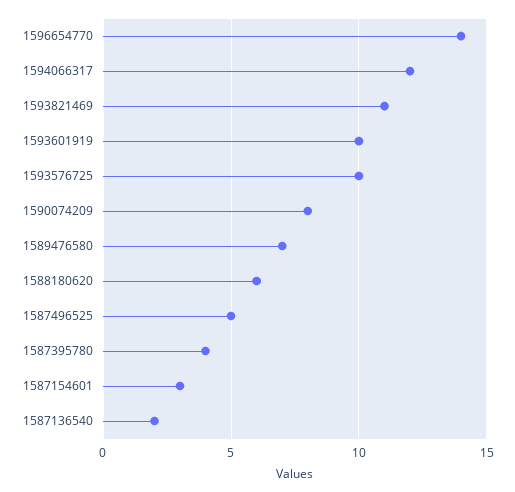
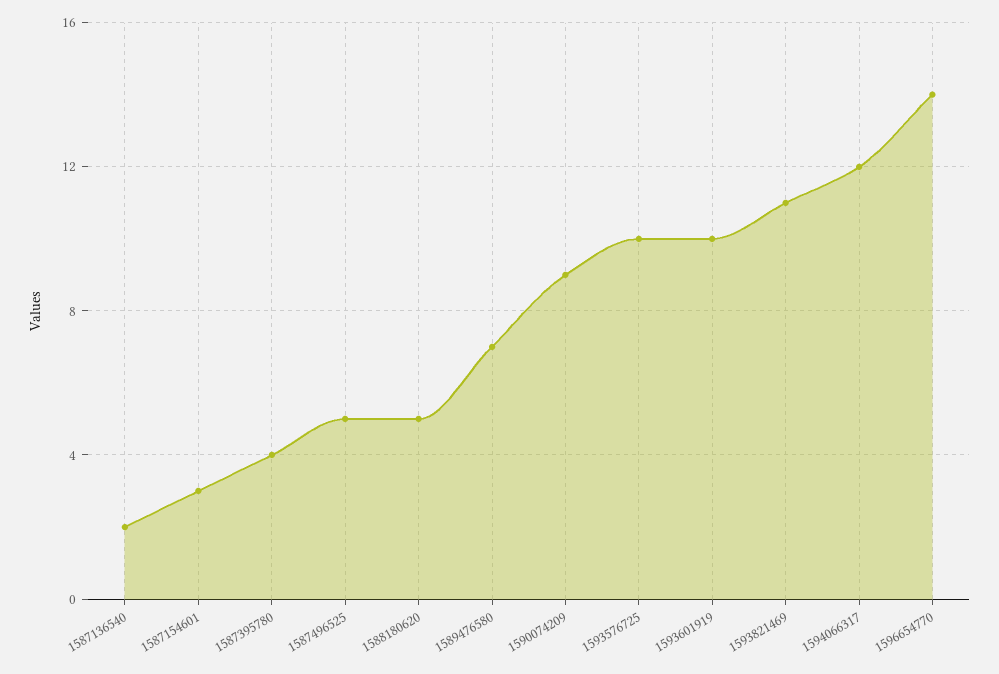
  {
    "1596654770": 14,
    "1594066317": 12,
    "1593821469": 11,
    "1593601919": 10,
    "1593576725": 10,
-   "1590074209": 8,
+   "1590074209": 9,
    "1589476580": 7,
-   "1588180620": 6,
+   "1588180620": 5,
    "1587496525": 5,
    "1587395780": 4,
    "1587154601": 3,
    "1587136540": 2
  }

